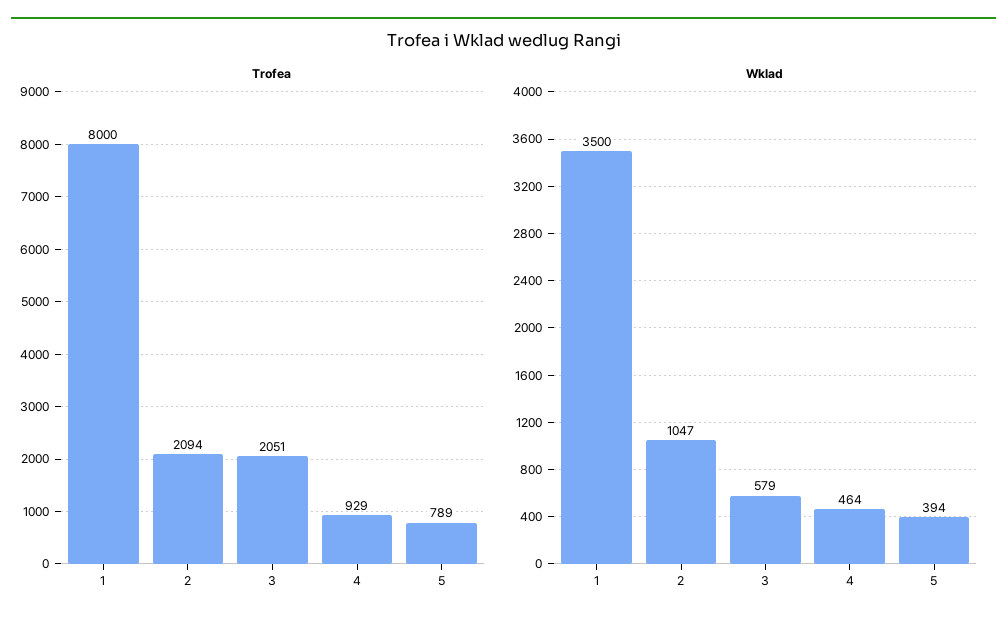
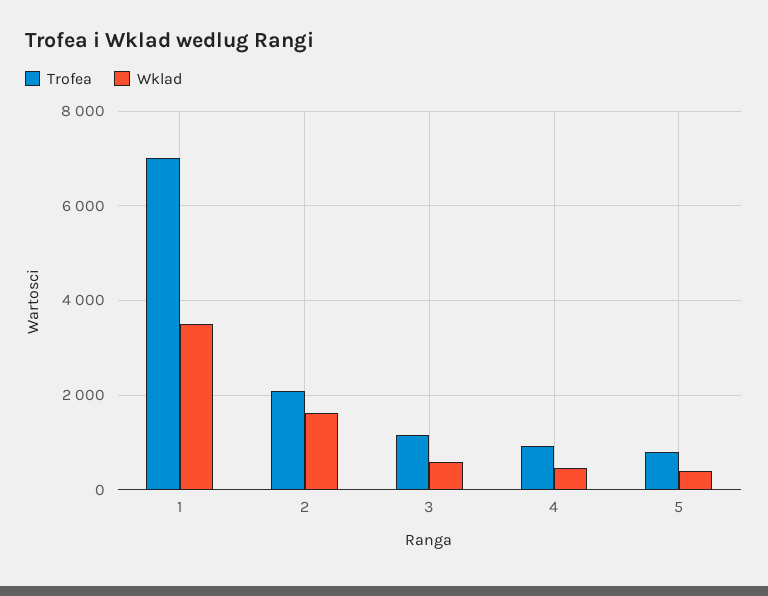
  {
    "Trofea": {
-     "1": 8000,
+     "1": 7000,
      "2": 2094,
-     "3": 2051,
+     "3": 1200,
      "4": 929,
      "5": 789
    },
    "Wklad": {
      "1": 3500,
-     "2": 1047,
+     "2": 1600,
      "3": 579,
      "4": 464,
      "5": 394
    }
  }

